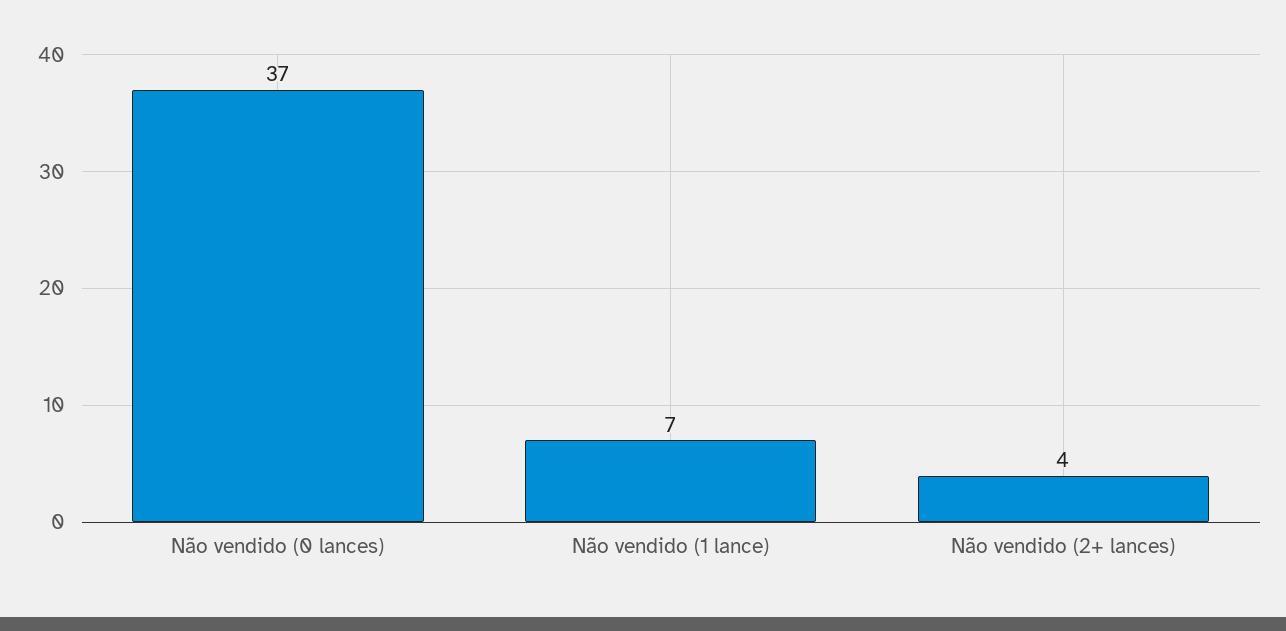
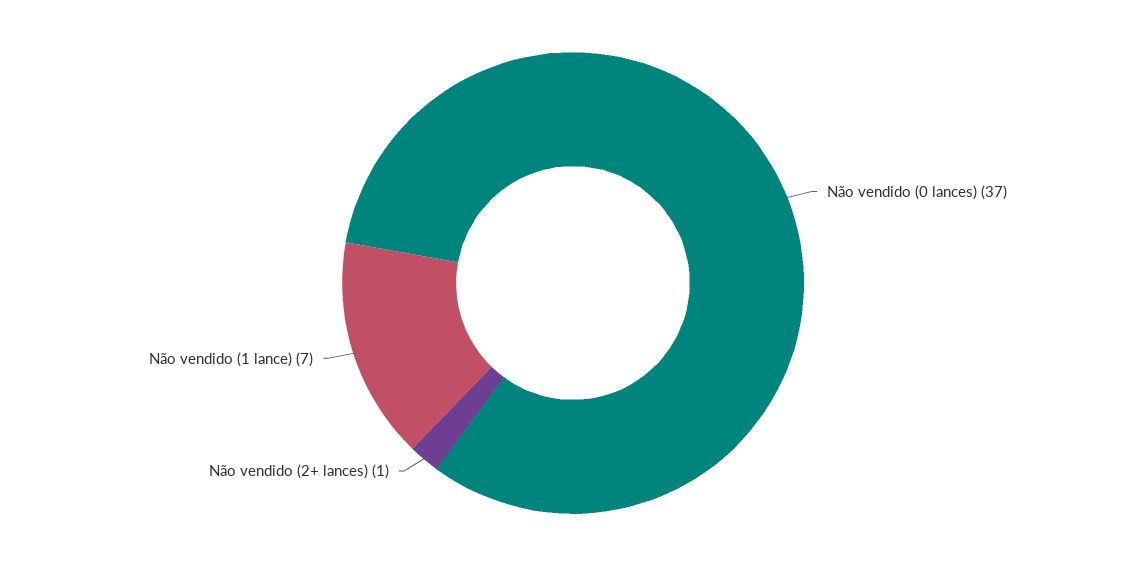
  {
    "Não vendido (0 lances)": 37,
    "Não vendido (1 lance)": 7,
-   "Não vendido (2+ lances)": 4
+   "Não vendido (2+ lances)": 1
  }

